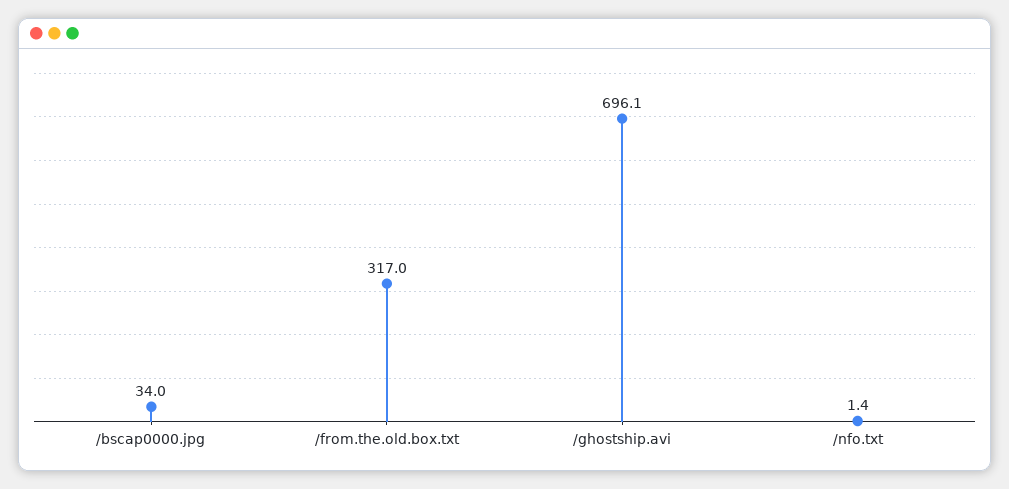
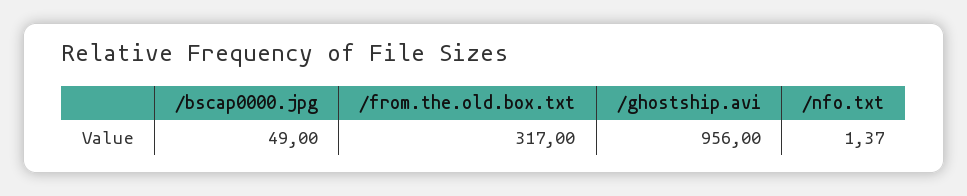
  {
-   "/bscap0000.jpg": 34,
+   "/bscap0000.jpg": 49,
    "/from.the.old.box.txt": 317,
-   "/ghostship.avi": 696.1,
+   "/ghostship.avi": 956,
    "/nfo.txt": 1.37
  }

